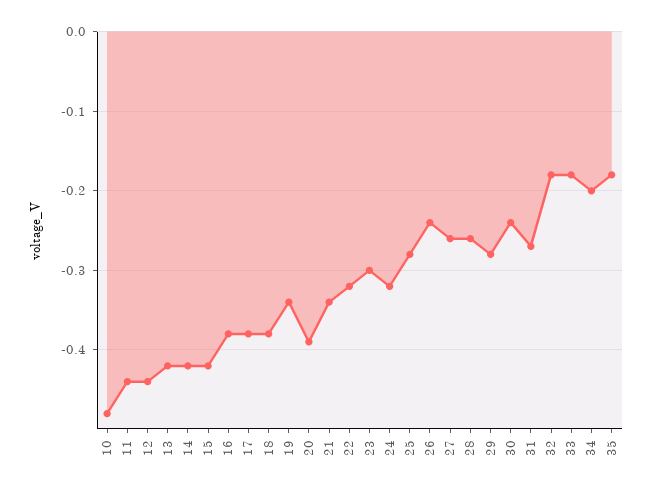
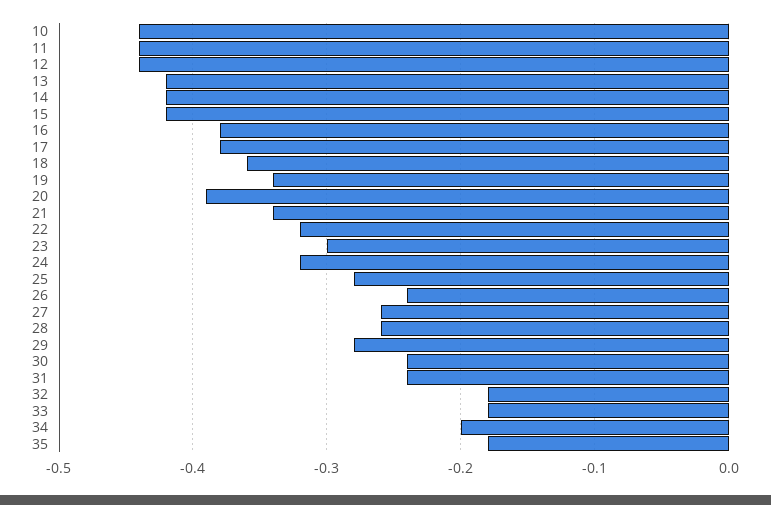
  {
-   "10": -0.48,
+   "10": -0.44,
    "11": -0.44,
    "12": -0.44,
    "13": -0.42,
    "14": -0.42,
    "15": -0.42,
    "16": -0.38,
    "17": -0.38,
-   "18": -0.38,
+   "18": -0.36,
    "19": -0.34,
    "20": -0.39,
    "21": -0.34,
    "22": -0.32,
    "23": -0.3,
    "24": -0.32,
    "25": -0.28,
    "26": -0.24,
    "27": -0.26,
    "28": -0.26,
    "29": -0.28,
    "30": -0.24,
-   "31": -0.27,
+   "31": -0.24,
    "32": -0.18,
    "33": -0.18,
    "34": -0.2,
    "35": -0.18
  }

